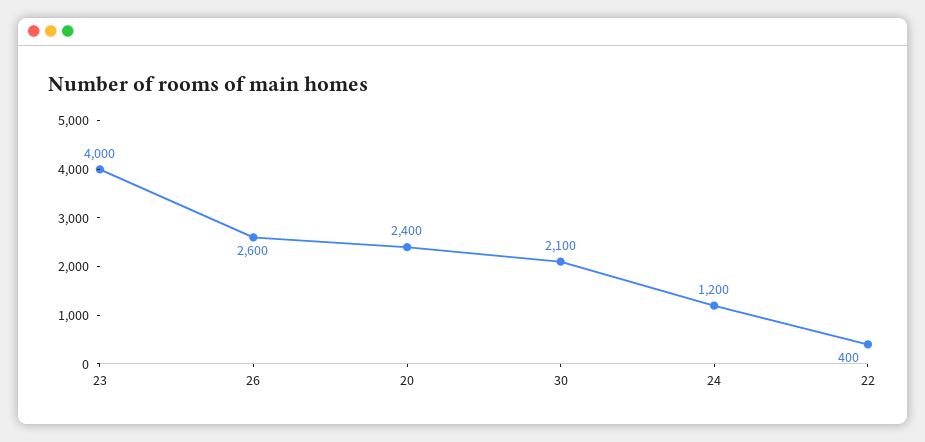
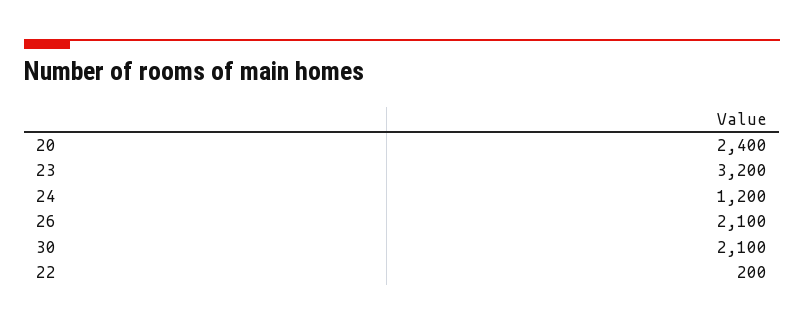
  {
-   "23": 4000,
+   "23": 3200,
-   "26": 2600,
+   "26": 2100,
    "20": 2400,
    "30": 2100,
    "24": 1200,
-   "22": 400
+   "22": 200
  }

